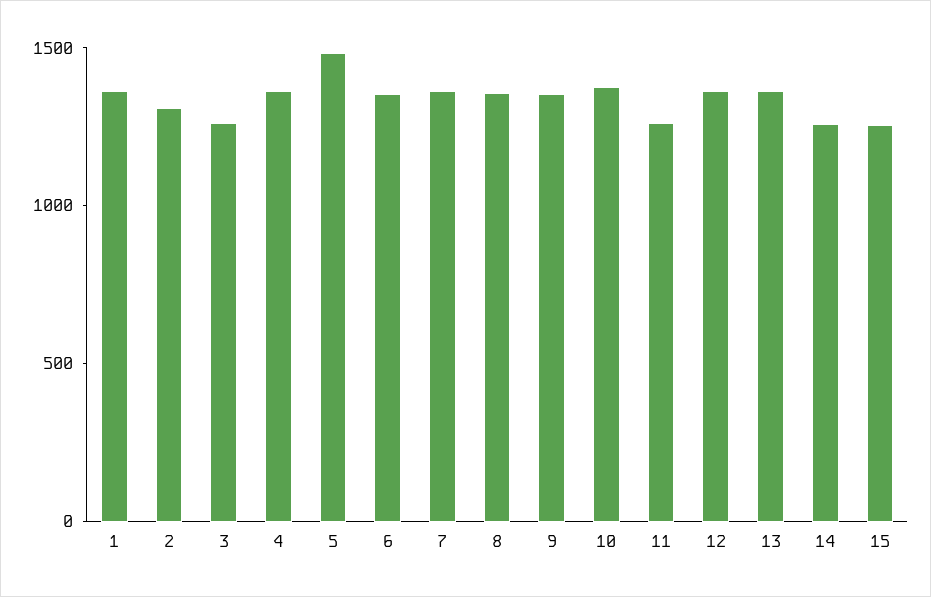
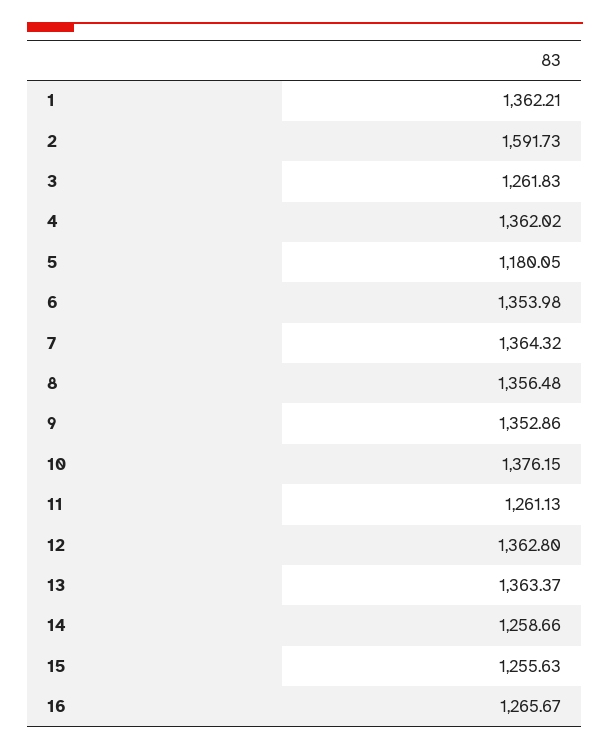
  {
    "1": 1362.21,
-   "2": 1300,
+   "2": 1591.73,
    "3": 1261.83,
    "4": 1362.02,
-   "5": 1500,
+   "5": 1180.05,
    "6": 1353.98,
    "7": 1364.32,
    "8": 1356.48,
    "9": 1352.86,
    "10": 1376.15,
    "11": 1261.13,
    "12": 1362.8,
    "13": 1363.37,
    "14": 1258.66,
-   "15": 1255.63
+   "15": 1255.63,
+   "16": 1265.67
  }

